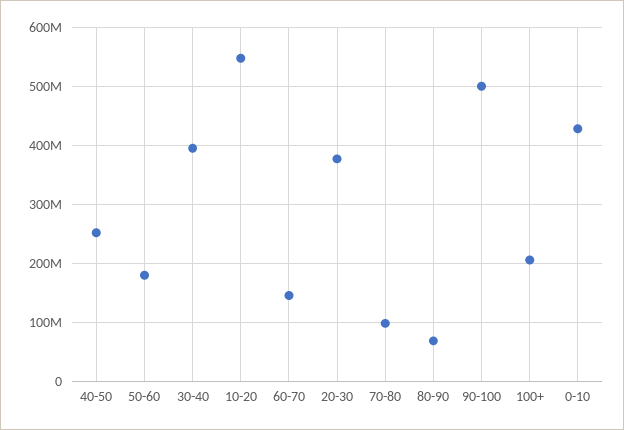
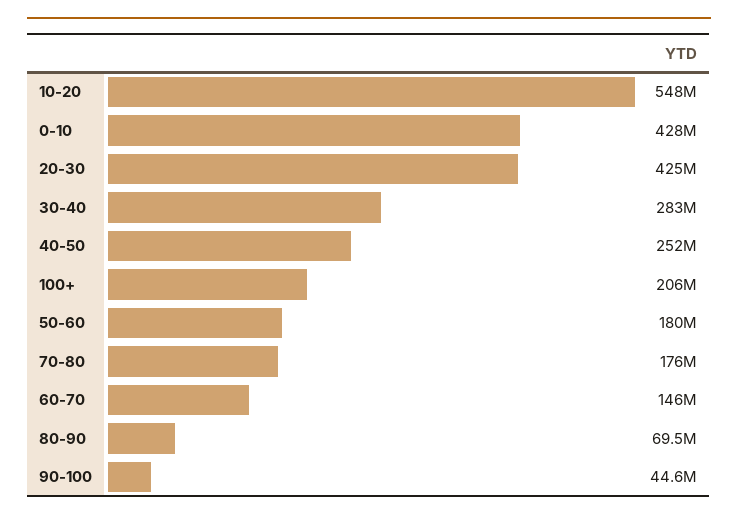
  {
    "40-50": 252000000,
    "50-60": 180000000,
-   "30-40": 400000000,
+   "30-40": 283000000,
    "10-20": 548000000,
    "60-70": 146000000,
-   "20-30": 380000000,
+   "20-30": 425000000,
-   "70-80": 100000000,
+   "70-80": 176000000,
    "80-90": 69500000,
-   "90-100": 500000000,
+   "90-100": 44600000,
    "100+": 206000000,
    "0-10": 428000000
  }

